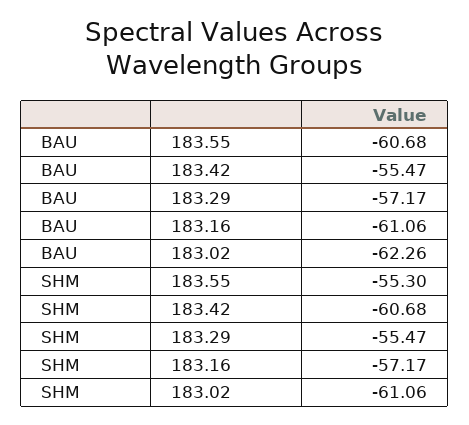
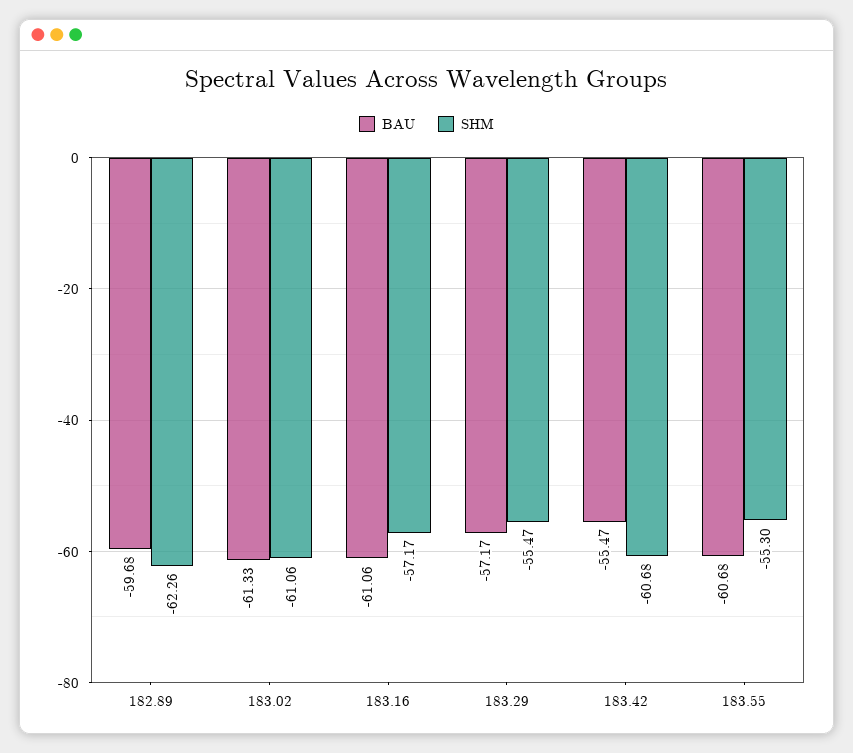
  {
    "BAU": {
      "183.55": -60.68,
      "183.42": -55.47,
      "183.29": -57.17,
      "183.16": -61.06,
-     "183.02": -62.26
+     "183.02": -61.33,
+     "182.89": -59.68
    },
    "SHM": {
      "183.55": -55.3,
      "183.42": -60.68,
      "183.29": -55.47,
      "183.16": -57.17,
-     "183.02": -61.06
+     "183.02": -61.06,
+     "182.89": -62.26
    }
  }

